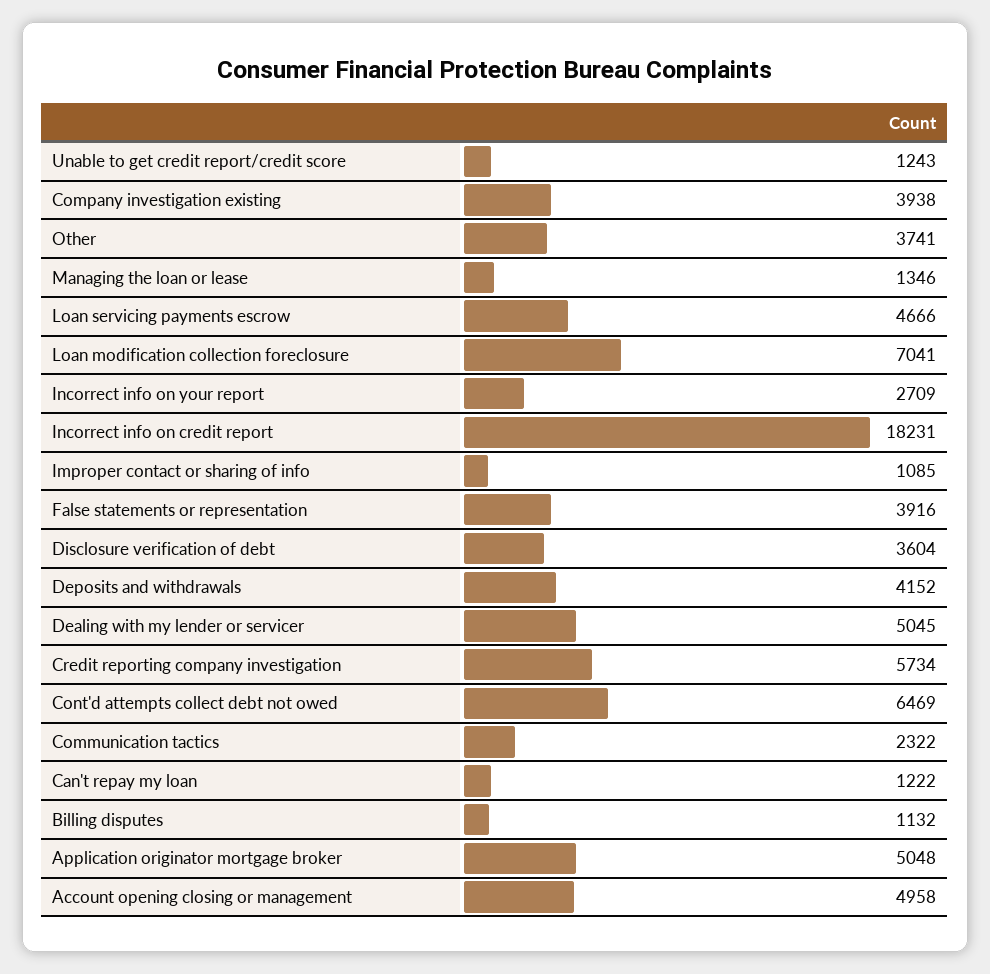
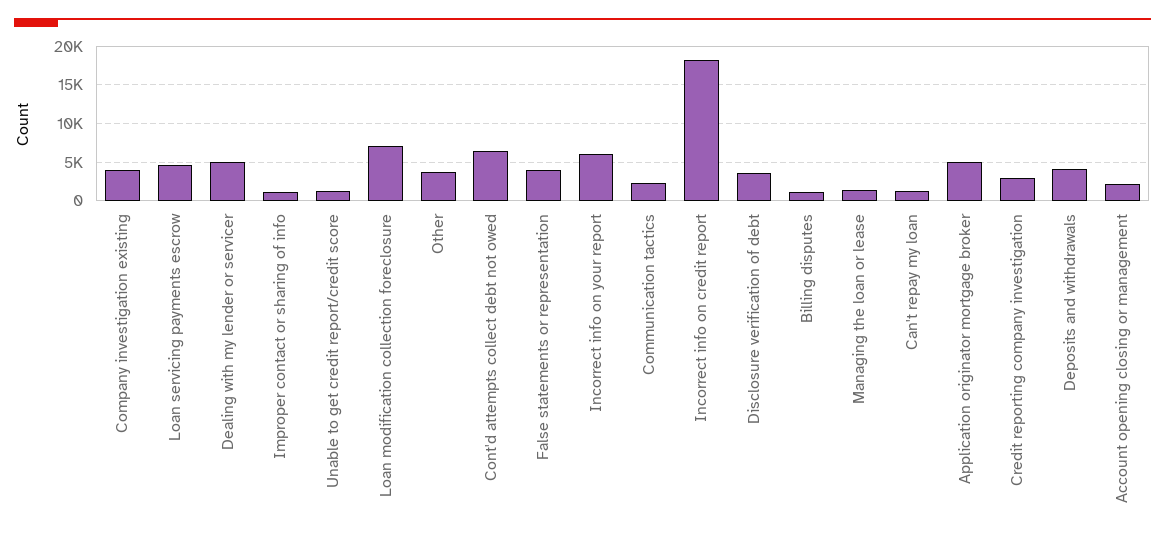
  {
    "Unable to get credit report/credit score": 1243,
    "Company investigation existing": 3938,
    "Other": 3741,
    "Managing the loan or lease": 1346,
    "Loan servicing payments escrow": 4666,
    "Loan modification collection foreclosure": 7041,
-   "Incorrect info on your report": 2709,
+   "Incorrect info on your report": 6000,
    "Incorrect info on credit report": 18231,
    "Improper contact or sharing of info": 1085,
    "False statements or representation": 3916,
    "Disclosure verification of debt": 3604,
    "Deposits and withdrawals": 4152,
    "Dealing with my lender or servicer": 5045,
-   "Credit reporting company investigation": 5734,
+   "Credit reporting company investigation": 3000,
    "Cont'd attempts collect debt not owed": 6469,
    "Communication tactics": 2322,
    "Can't repay my loan": 1222,
    "Billing disputes": 1132,
    "Application originator mortgage broker": 5048,
-   "Account opening closing or management": 4958
+   "Account opening closing or management": 2000
  }

